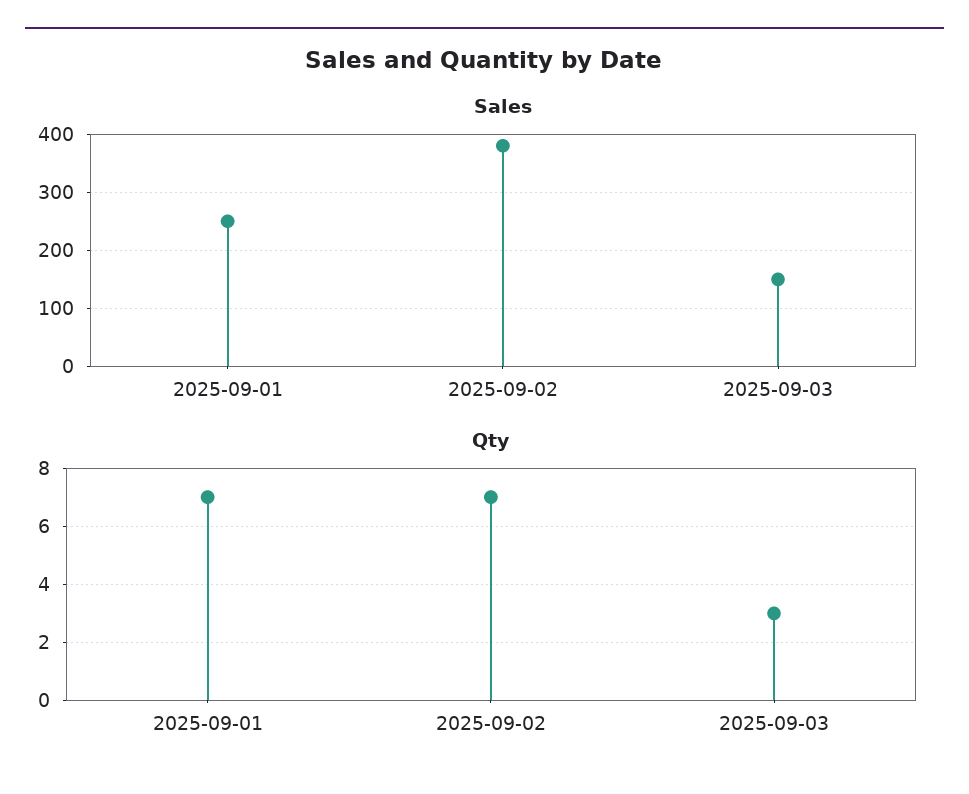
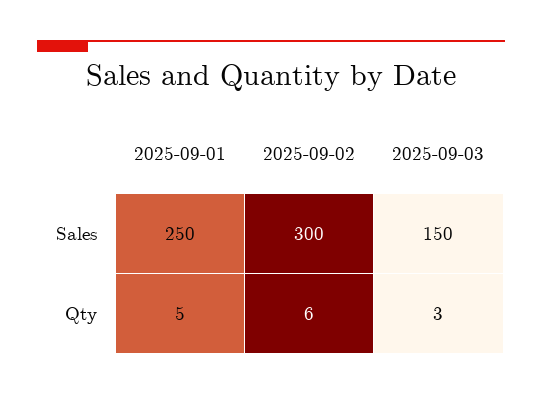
  {
    "Sales": {
      "2025-09-01": 250,
-     "2025-09-02": 380,
+     "2025-09-02": 300,
      "2025-09-03": 150
    },
    "Qty": {
-     "2025-09-01": 7,
+     "2025-09-01": 5,
-     "2025-09-02": 7,
+     "2025-09-02": 6,
      "2025-09-03": 3
    }
  }

